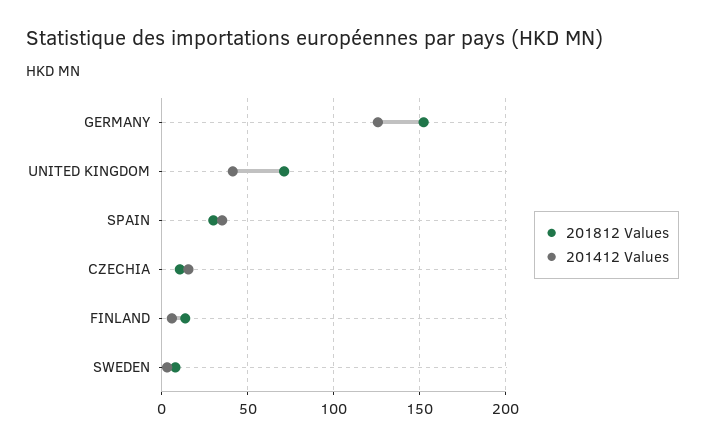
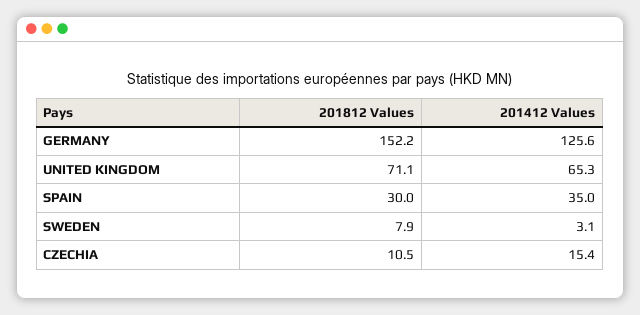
  {
    "201812 Values": {
      "GERMANY": 152.2,
      "UNITED KINGDOM": 71.1,
      "SPAIN": 30,
      "CZECHIA": 10.5,
-     "FINLAND": 15,
      "SWEDEN": 7.9
    },
    "201412 Values": {
      "GERMANY": 125.6,
-     "UNITED KINGDOM": 40,
+     "UNITED KINGDOM": 65.3,
      "SPAIN": 35,
      "CZECHIA": 15.4,
-     "FINLAND": 5,
      "SWEDEN": 3.1
    }
  }

